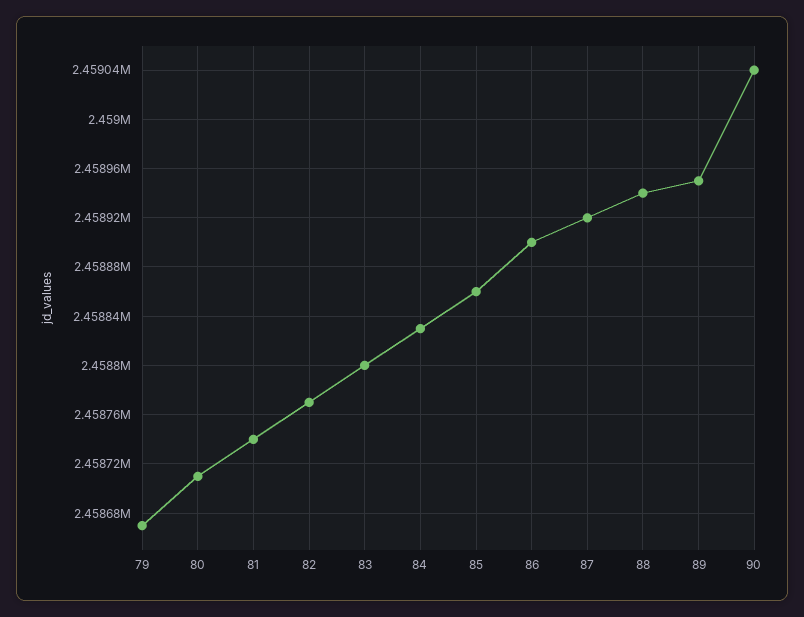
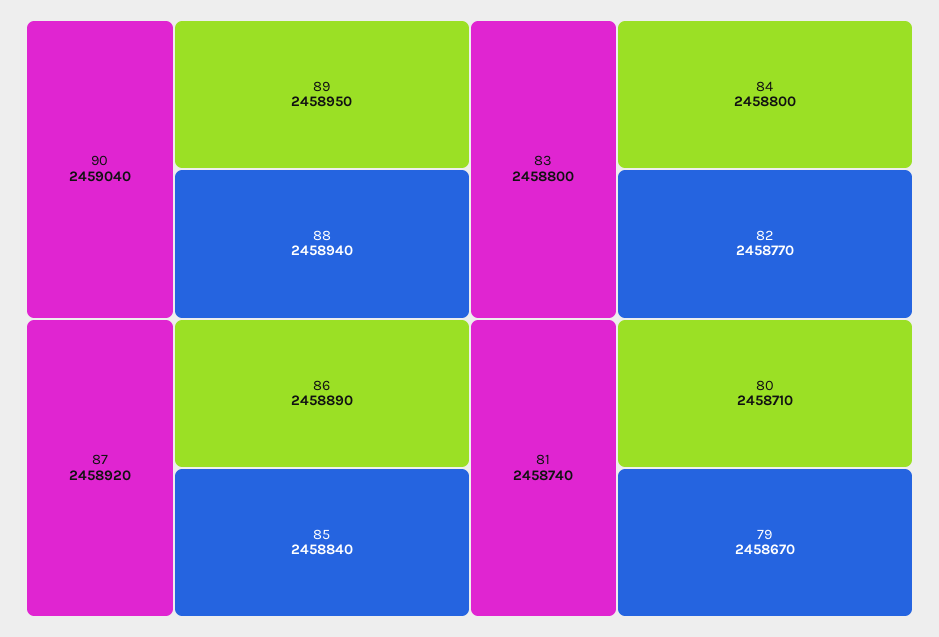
  {
    "79": 2458670,
    "80": 2458710,
    "81": 2458740,
    "82": 2458770,
    "83": 2458800,
-   "84": 2458830,
+   "84": 2458800,
-   "85": 2458860,
+   "85": 2458840,
-   "86": 2458900,
+   "86": 2458890,
    "87": 2458920,
    "88": 2458940,
    "89": 2458950,
    "90": 2459040
  }

